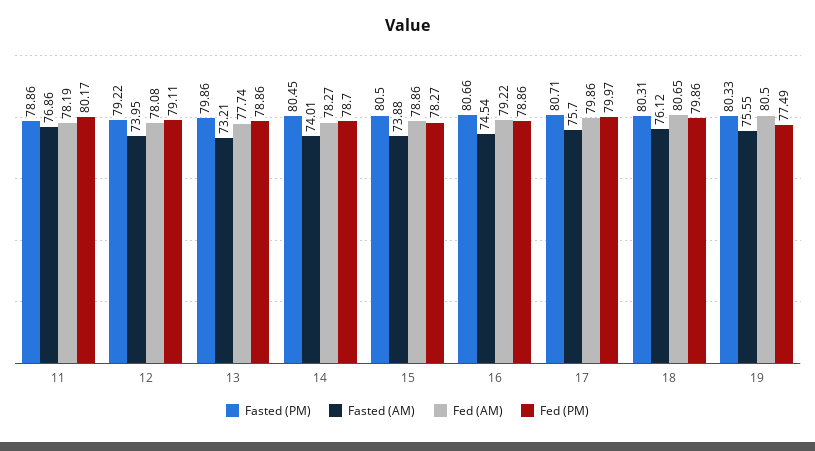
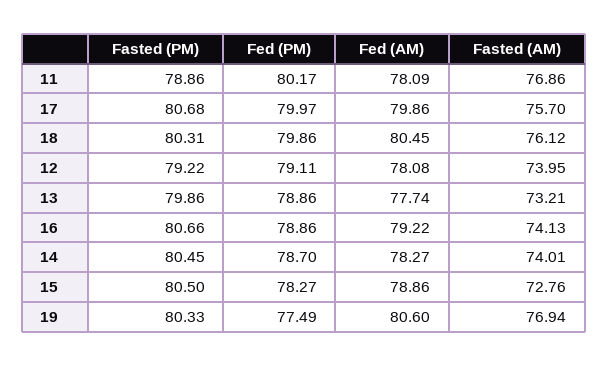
  {
    "Fasted (PM)": {
      "11": 78.86,
      "12": 79.22,
      "13": 79.86,
      "14": 80.45,
      "15": 80.5,
      "16": 80.66,
-     "17": 80.71,
+     "17": 80.68,
      "18": 80.31,
      "19": 80.33
    },
    "Fasted (AM)": {
      "11": 76.86,
      "12": 73.95,
      "13": 73.21,
      "14": 74.01,
-     "15": 73.88,
+     "15": 72.76,
-     "16": 74.54,
+     "16": 74.13,
      "17": 75.7,
      "18": 76.12,
-     "19": 75.55
+     "19": 76.94
    },
    "Fed (AM)": {
-     "11": 78.19,
+     "11": 78.09,
      "12": 78.08,
      "13": 77.74,
      "14": 78.27,
      "15": 78.86,
      "16": 79.22,
      "17": 79.86,
-     "18": 80.65,
+     "18": 80.45,
-     "19": 80.5
+     "19": 80.6
    },
    "Fed (PM)": {
      "11": 80.17,
      "12": 79.11,
      "13": 78.86,
      "14": 78.7,
      "15": 78.27,
      "16": 78.86,
      "17": 79.97,
      "18": 79.86,
      "19": 77.49
    }
  }

